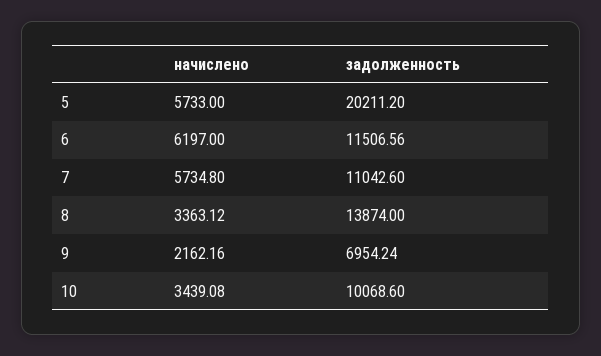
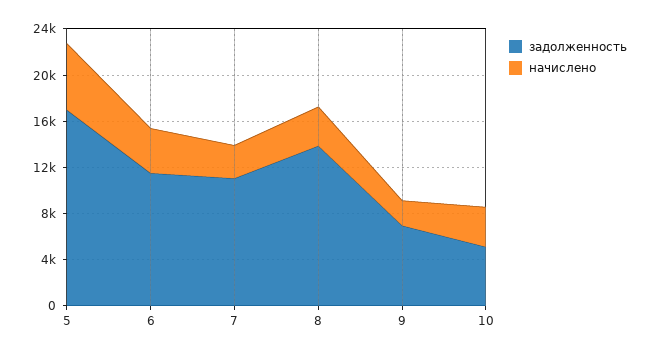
  {
    "начислено": {
      "5": 5733,
-     "6": 6197,
+     "6": 4000,
-     "7": 5734.8,
+     "7": 3000,
      "8": 3363.12,
      "9": 2162.16,
      "10": 3439.08
    },
    "задолженность": {
-     "5": 20211.2,
+     "5": 17000,
      "6": 11506.56,
      "7": 11042.6,
      "8": 13874,
      "9": 6954.24,
-     "10": 10068.6
+     "10": 5000
    }
  }

